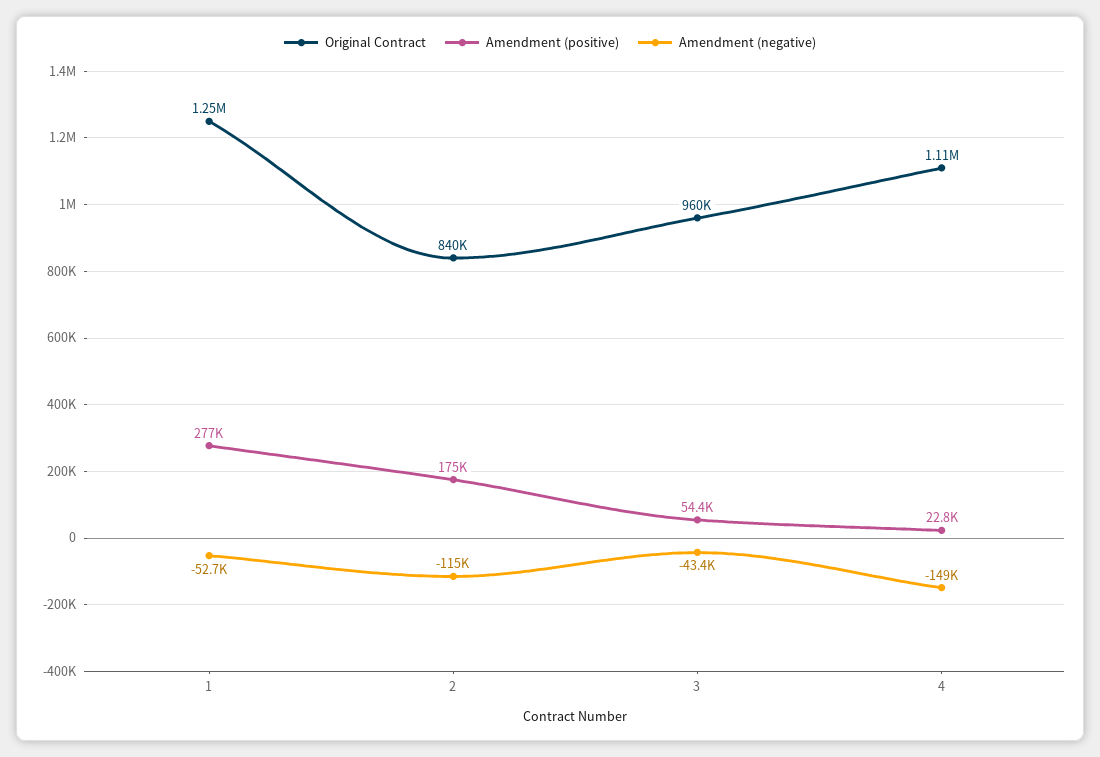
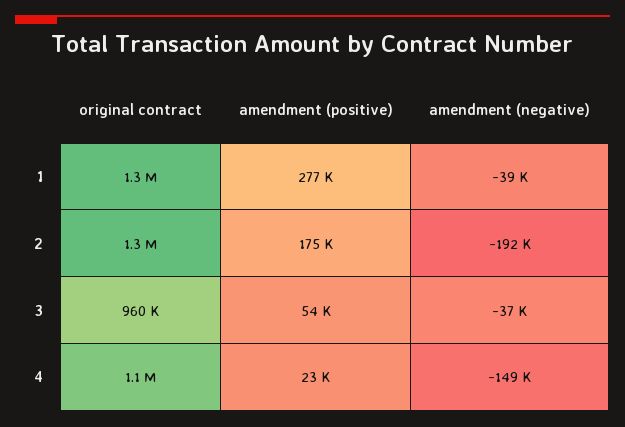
  {
    "Original Contract": {
      "1": 1250000,
-     "2": 840000,
+     "2": 1300000,
      "3": 960000,
      "4": 1110000
    },
    "Amendment (positive)": {
      "1": 277000,
      "2": 175000,
      "3": 54400,
      "4": 22800
    },
    "Amendment (negative)": {
-     "1": -52700,
+     "1": -39000,
-     "2": -115000,
+     "2": -192000,
-     "3": -43400,
+     "3": -37000,
      "4": -149000
    }
  }

